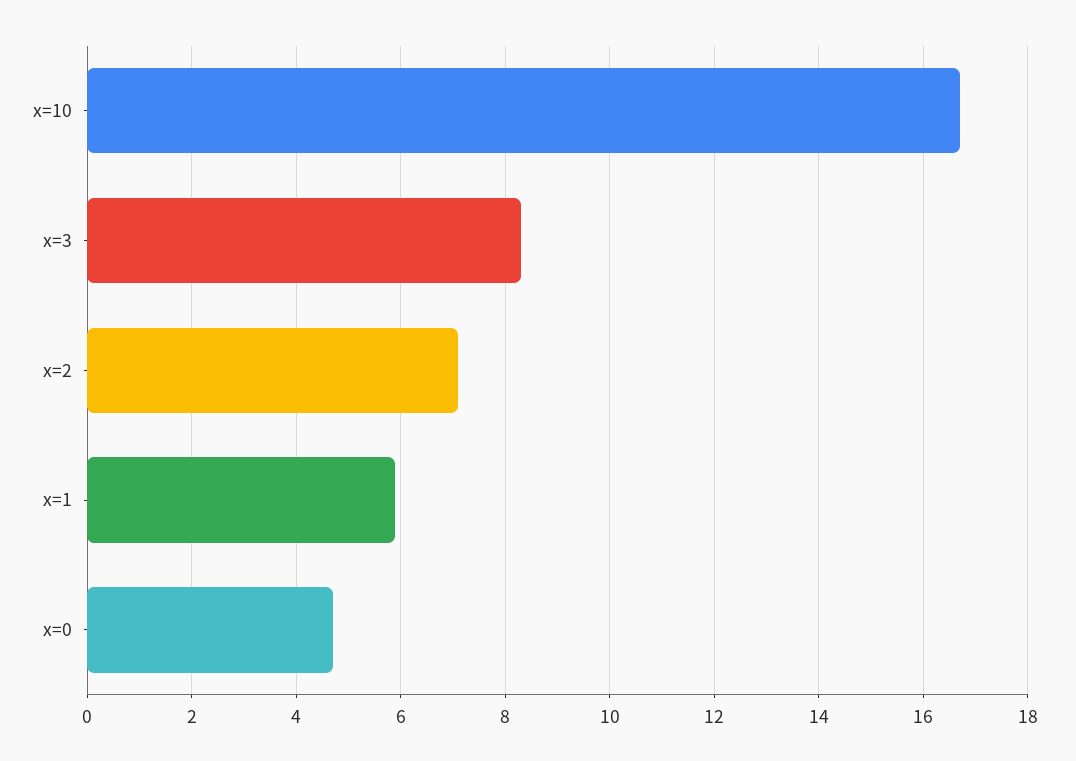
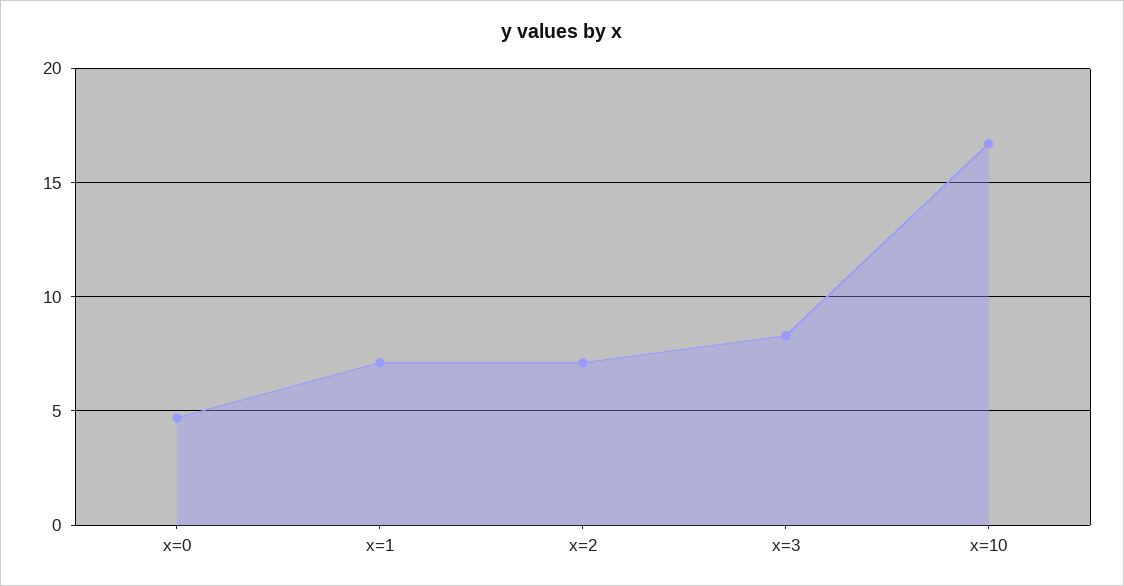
  {
    "x=10": 16.5,
    "x=3": 8.5,
    "x=2": 7,
-   "x=1": 6,
+   "x=1": 7,
    "x=0": 4.5
  }

